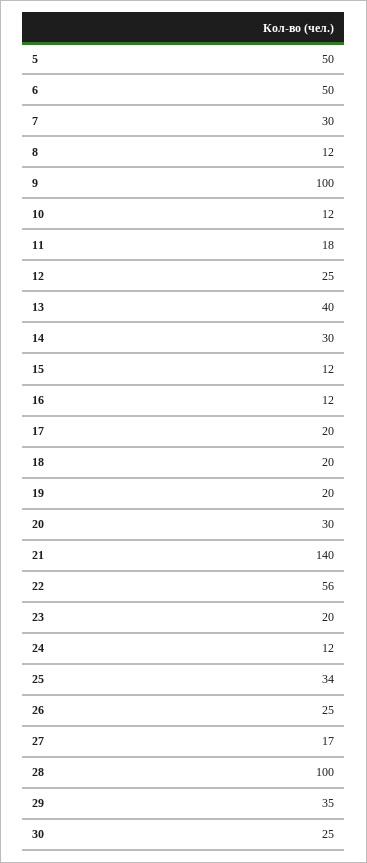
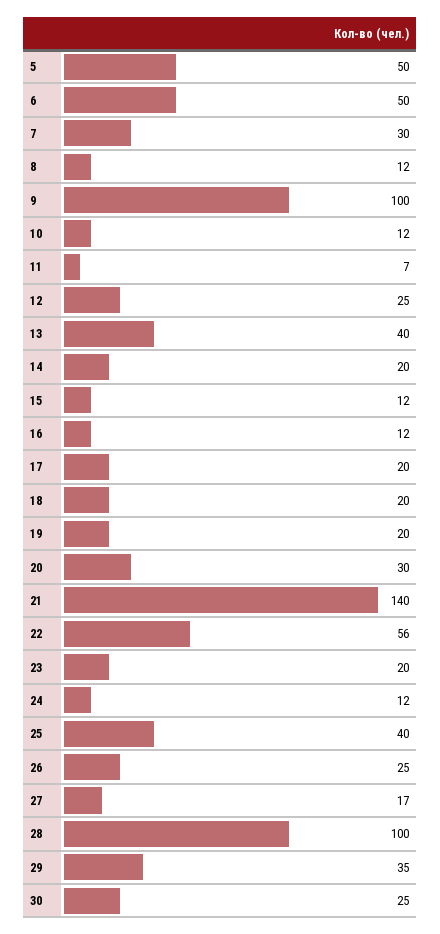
  {
    "5": 50,
    "6": 50,
    "7": 30,
    "8": 12,
    "9": 100,
    "10": 12,
-   "11": 18,
+   "11": 7,
    "12": 25,
    "13": 40,
-   "14": 30,
+   "14": 20,
    "15": 12,
    "16": 12,
    "17": 20,
    "18": 20,
    "19": 20,
    "20": 30,
    "21": 140,
    "22": 56,
    "23": 20,
    "24": 12,
-   "25": 34,
+   "25": 40,
    "26": 25,
    "27": 17,
    "28": 100,
    "29": 35,
    "30": 25
  }

